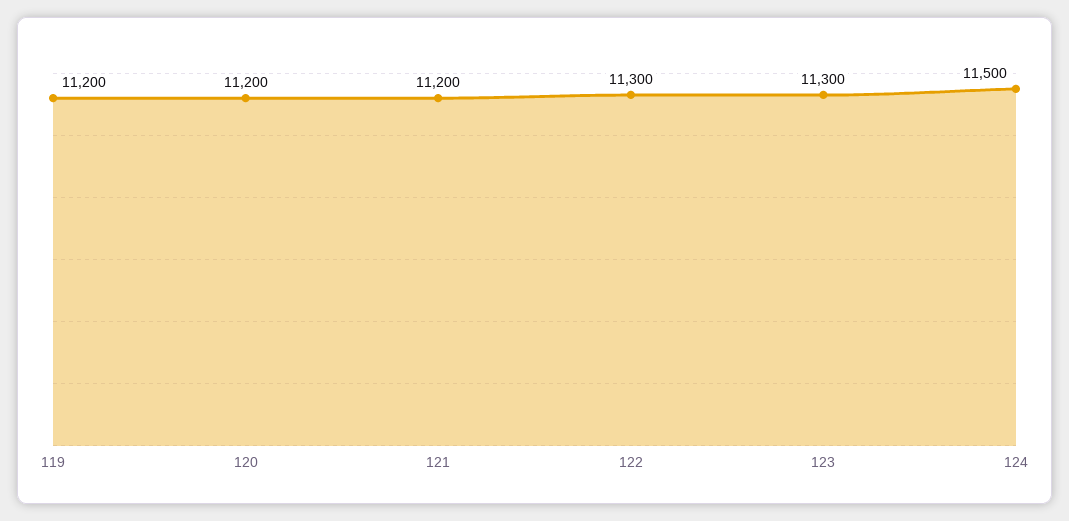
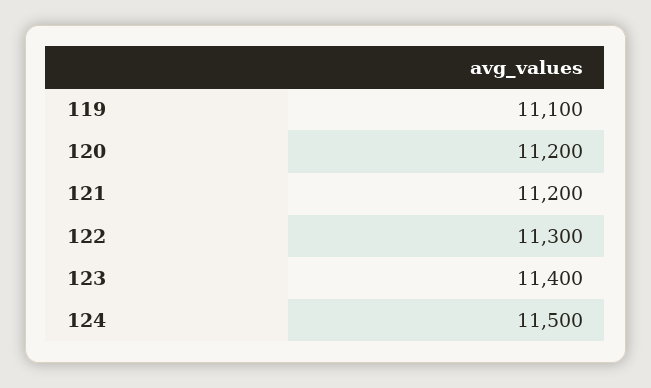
  {
-   "119": 11200,
+   "119": 11100,
    "120": 11200,
    "121": 11200,
    "122": 11300,
-   "123": 11300,
+   "123": 11400,
    "124": 11500
  }

